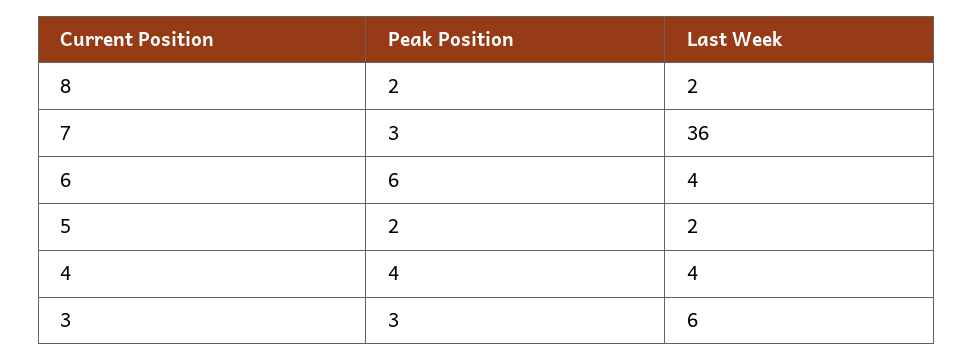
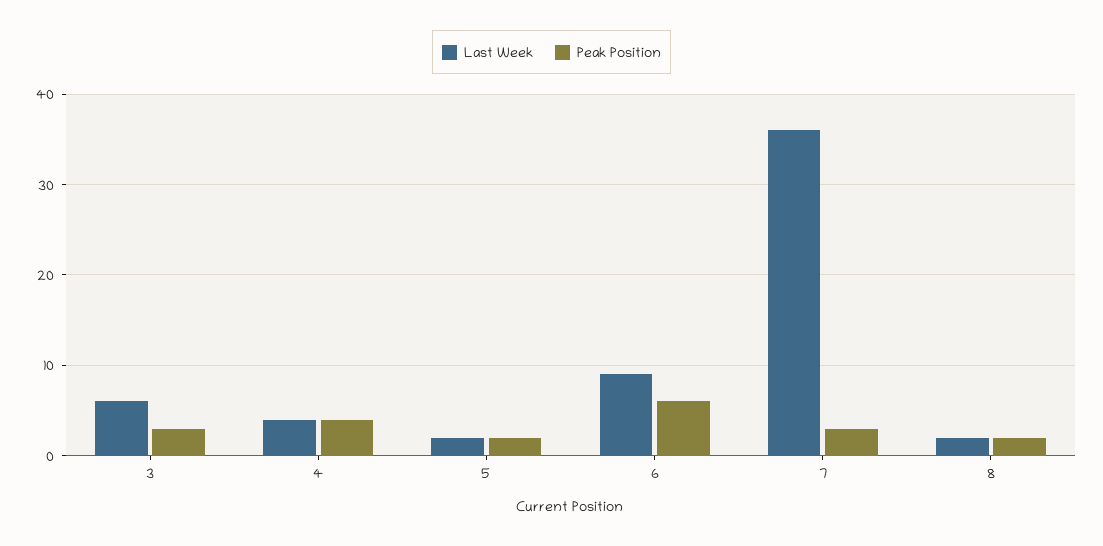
  {
    "Peak Position": {
      "8": 2,
      "7": 3,
      "6": 6,
      "5": 2,
      "4": 4,
      "3": 3
    },
    "Last Week": {
      "8": 2,
      "7": 36,
-     "6": 4,
+     "6": 9,
      "5": 2,
      "4": 4,
      "3": 6
    }
  }

